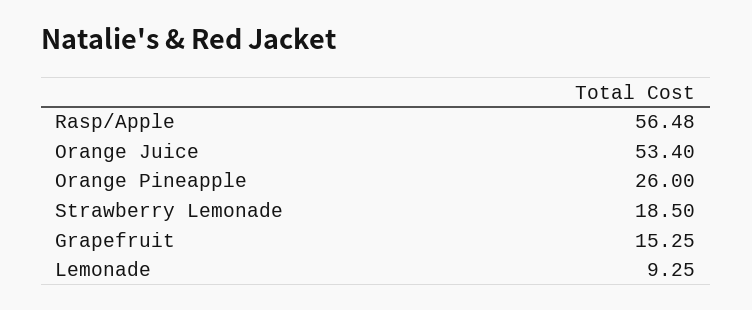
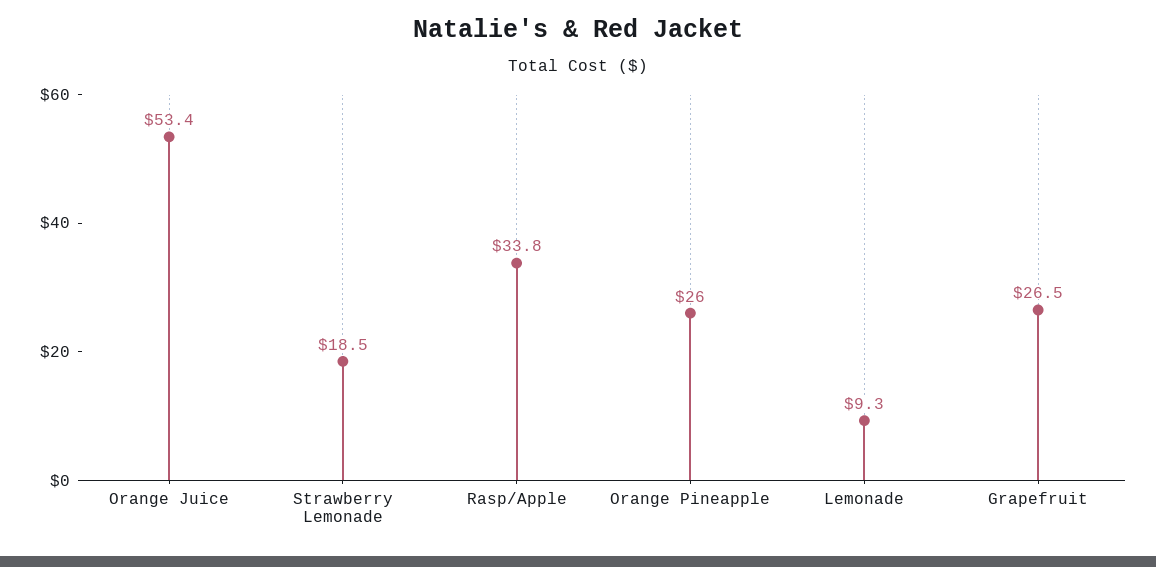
  {
-   "Rasp/Apple": 56.48,
+   "Rasp/Apple": 33.8,
    "Orange Juice": 53.4,
    "Orange Pineapple": 26,
    "Strawberry Lemonade": 18.5,
-   "Grapefruit": 15.25,
+   "Grapefruit": 26.5,
    "Lemonade": 9.25
  }

